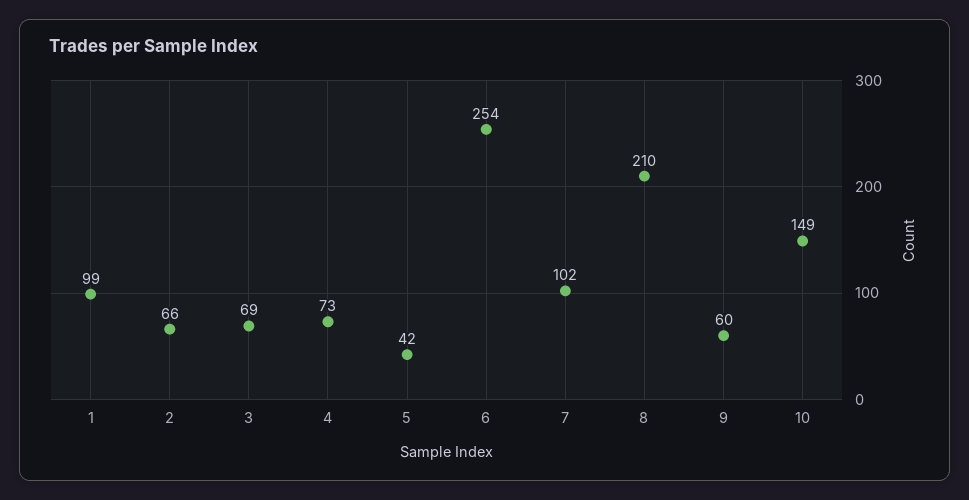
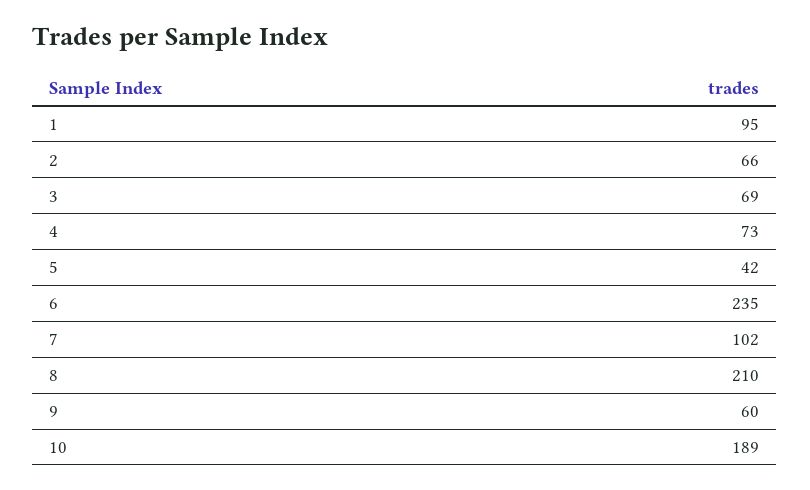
  {
-   "1": 99,
+   "1": 95,
    "2": 66,
    "3": 69,
    "4": 73,
    "5": 42,
-   "6": 254,
+   "6": 235,
    "7": 102,
    "8": 210,
    "9": 60,
-   "10": 149
+   "10": 189
  }

